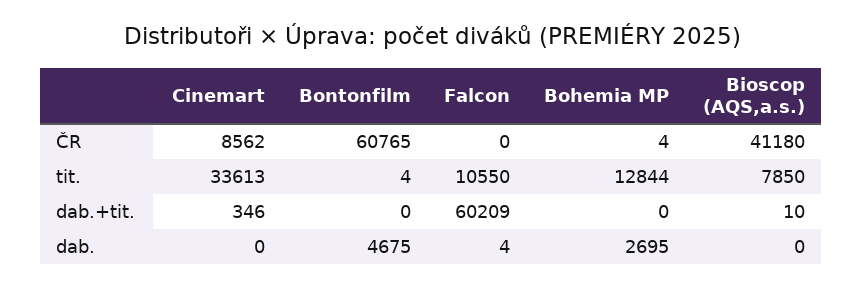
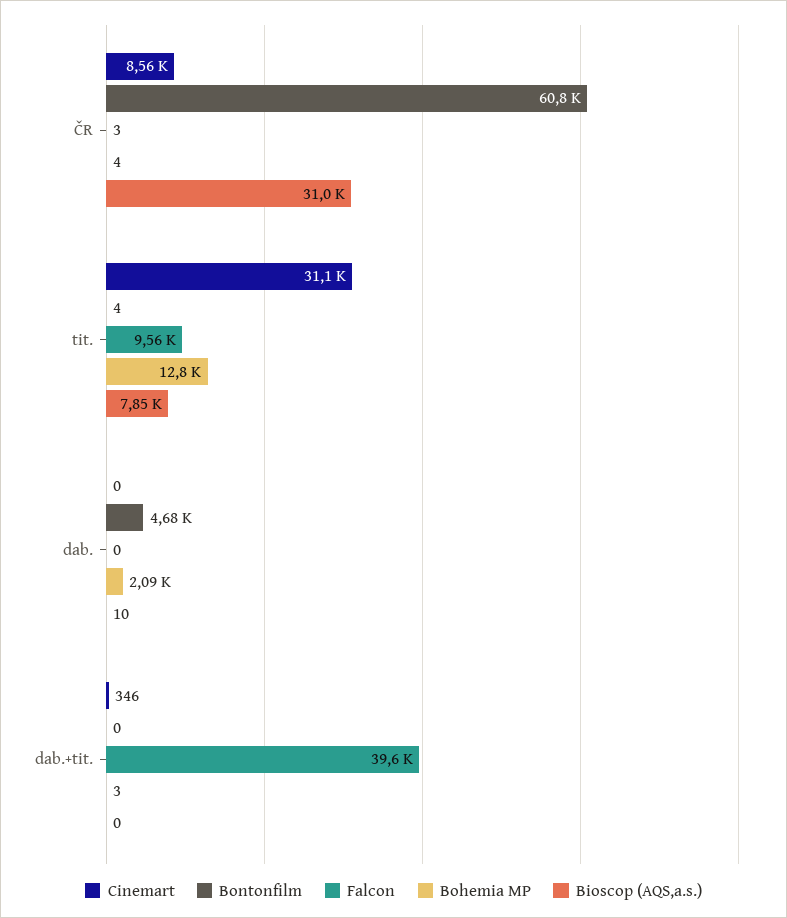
  {
    "Cinemart": {
      "ČR": 8562,
-     "tit.": 33613,
+     "tit.": 31100,
      "dab.+tit.": 346,
      "dab.": 0
    },
    "Bontonfilm": {
      "ČR": 60765,
      "tit.": 4,
      "dab.+tit.": 0,
      "dab.": 4675
    },
    "Falcon": {
-     "ČR": 0,
+     "ČR": 3,
-     "tit.": 10550,
+     "tit.": 9560,
-     "dab.+tit.": 60209,
+     "dab.+tit.": 39600,
-     "dab.": 4
+     "dab.": 0
    },
    "Bohemia MP": {
      "ČR": 4,
      "tit.": 12844,
-     "dab.+tit.": 0,
+     "dab.+tit.": 3,
-     "dab.": 2695
+     "dab.": 2090
    },
    "Bioscop (AQS,a.s.)": {
-     "ČR": 41180,
+     "ČR": 31000,
      "tit.": 7850,
-     "dab.+tit.": 10,
+     "dab.+tit.": 0,
-     "dab.": 0
+     "dab.": 10
    }
  }

